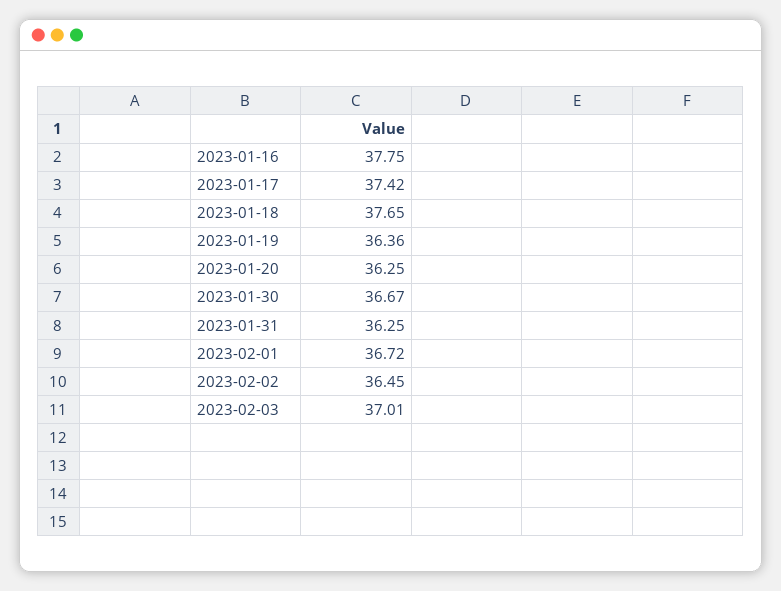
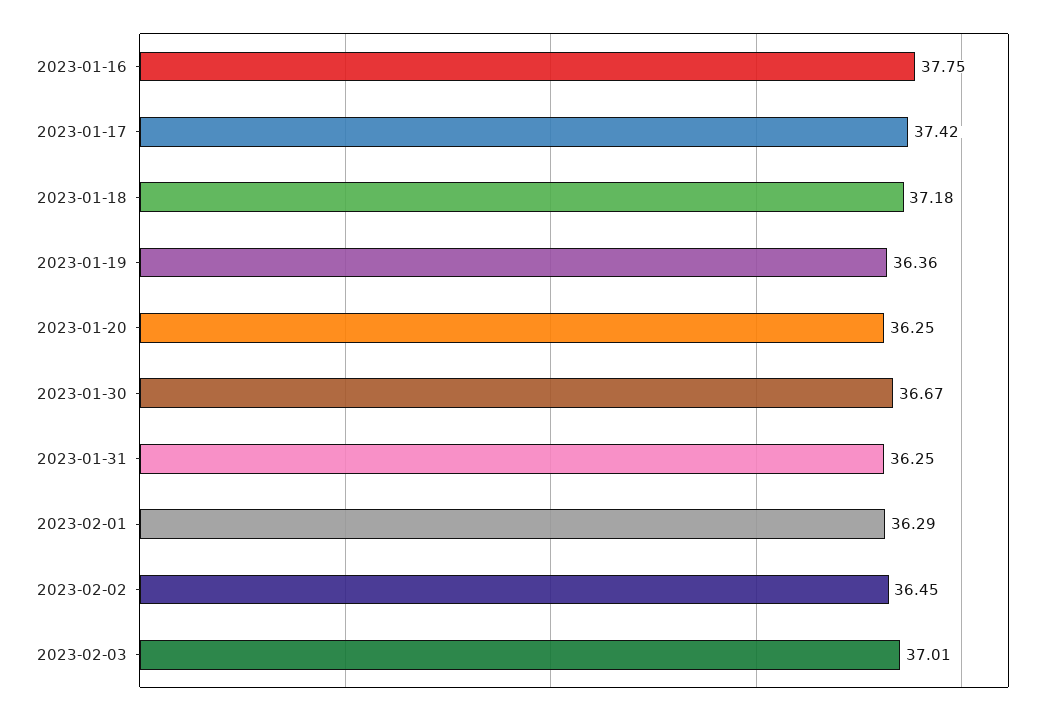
  {
    "2023-01-16": 37.75,
    "2023-01-17": 37.42,
-   "2023-01-18": 37.65,
+   "2023-01-18": 37.18,
    "2023-01-19": 36.36,
    "2023-01-20": 36.25,
    "2023-01-30": 36.67,
    "2023-01-31": 36.25,
-   "2023-02-01": 36.72,
+   "2023-02-01": 36.29,
    "2023-02-02": 36.45,
    "2023-02-03": 37.01
  }

